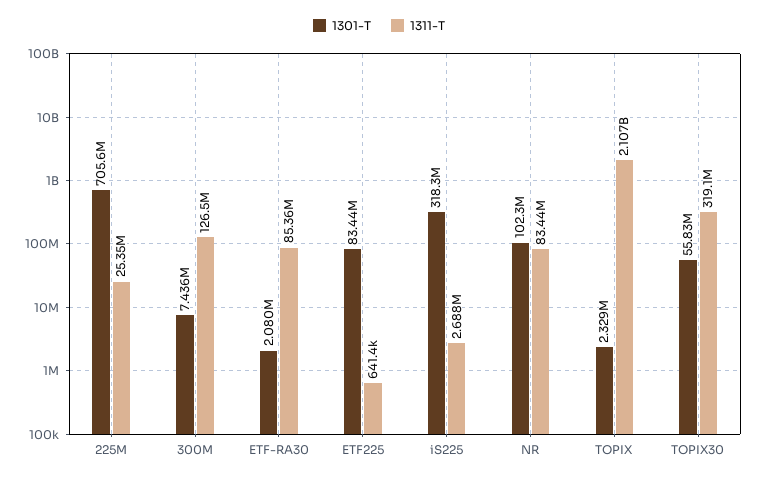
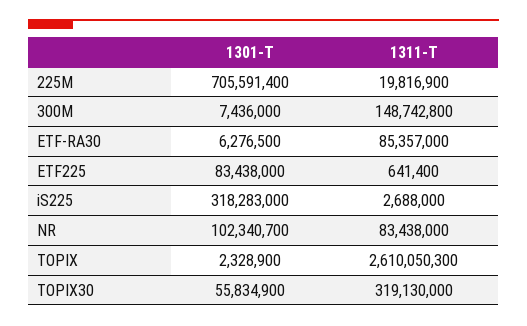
  {
    "1301-T": {
      "225M": 705591400,
      "300M": 7436000,
-     "ETF-RA30": 2080000,
+     "ETF-RA30": 6276500,
      "ETF225": 83438000,
      "iS225": 318283000,
      "NR": 102340700,
      "TOPIX": 2328900,
      "TOPIX30": 55834900
    },
    "1311-T": {
-     "225M": 25350000,
+     "225M": 19816900,
-     "300M": 126500000,
+     "300M": 148742800,
      "ETF-RA30": 85357000,
      "ETF225": 641400,
      "iS225": 2688000,
      "NR": 83438000,
-     "TOPIX": 2107000000,
+     "TOPIX": 2610050300,
      "TOPIX30": 319130000
    }
  }

